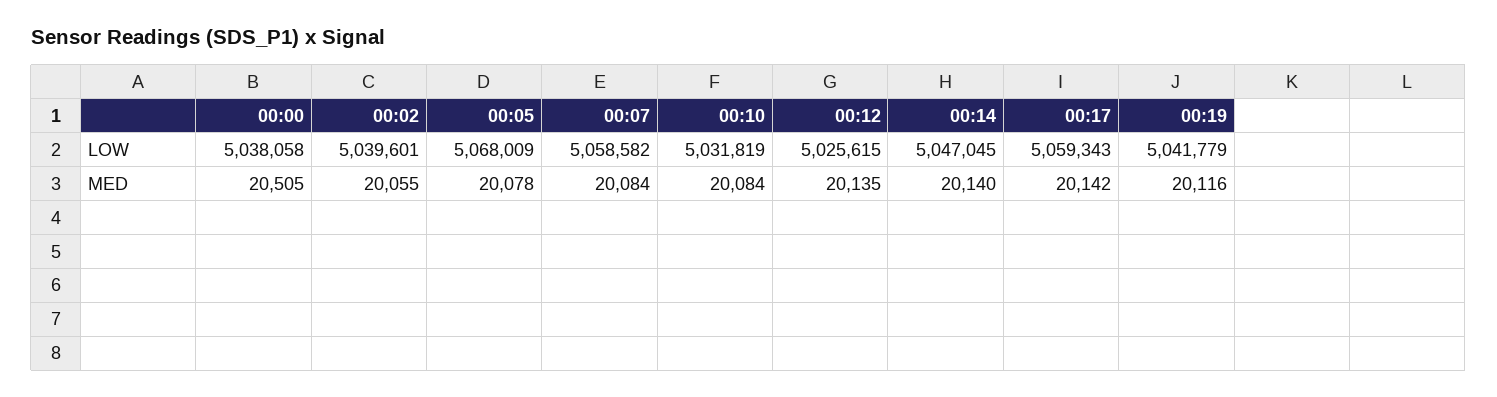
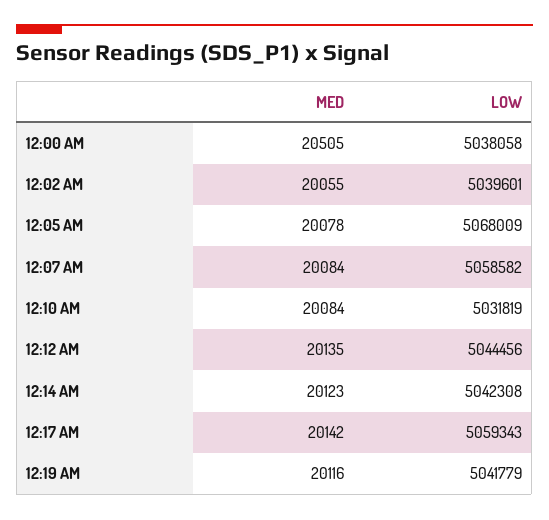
  {
    "00:00": {
      "LOW": 5038058,
      "MED": 20505
    },
    "00:02": {
      "LOW": 5039601,
      "MED": 20055
    },
    "00:05": {
      "LOW": 5068009,
      "MED": 20078
    },
    "00:07": {
      "LOW": 5058582,
      "MED": 20084
    },
    "00:10": {
      "LOW": 5031819,
      "MED": 20084
    },
    "00:12": {
-     "LOW": 5025615,
+     "LOW": 5044456,
      "MED": 20135
    },
    "00:14": {
-     "LOW": 5047045,
+     "LOW": 5042308,
-     "MED": 20140
+     "MED": 20123
    },
    "00:17": {
      "LOW": 5059343,
      "MED": 20142
    },
    "00:19": {
      "LOW": 5041779,
      "MED": 20116
    }
  }

